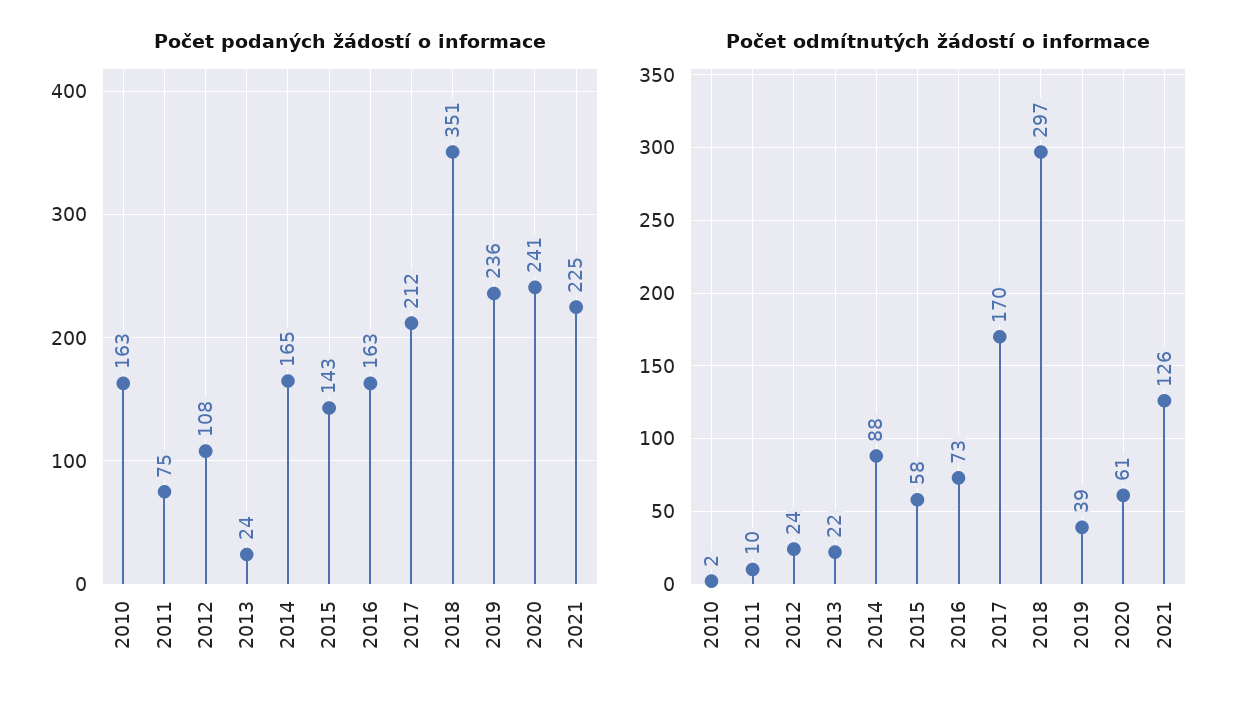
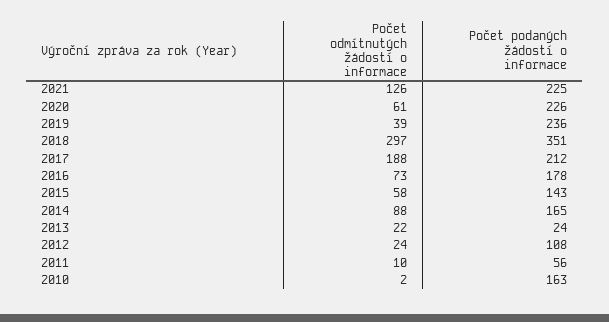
  {
    "Počet podaných žádostí o informace": {
      "2010": 163,
-     "2011": 75,
+     "2011": 56,
      "2012": 108,
      "2013": 24,
      "2014": 165,
      "2015": 143,
-     "2016": 163,
+     "2016": 178,
      "2017": 212,
      "2018": 351,
      "2019": 236,
-     "2020": 241,
+     "2020": 226,
      "2021": 225
    },
    "Počet odmítnutých žádostí o informace": {
      "2010": 2,
      "2011": 10,
      "2012": 24,
      "2013": 22,
      "2014": 88,
      "2015": 58,
      "2016": 73,
-     "2017": 170,
+     "2017": 188,
      "2018": 297,
      "2019": 39,
      "2020": 61,
      "2021": 126
    }
  }

